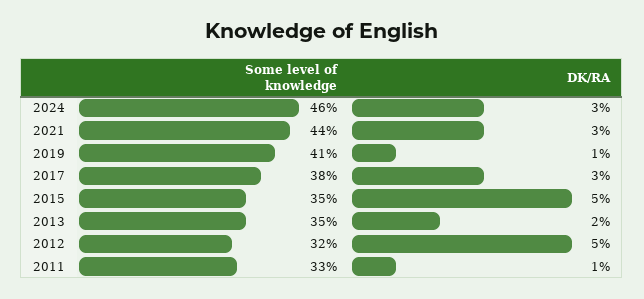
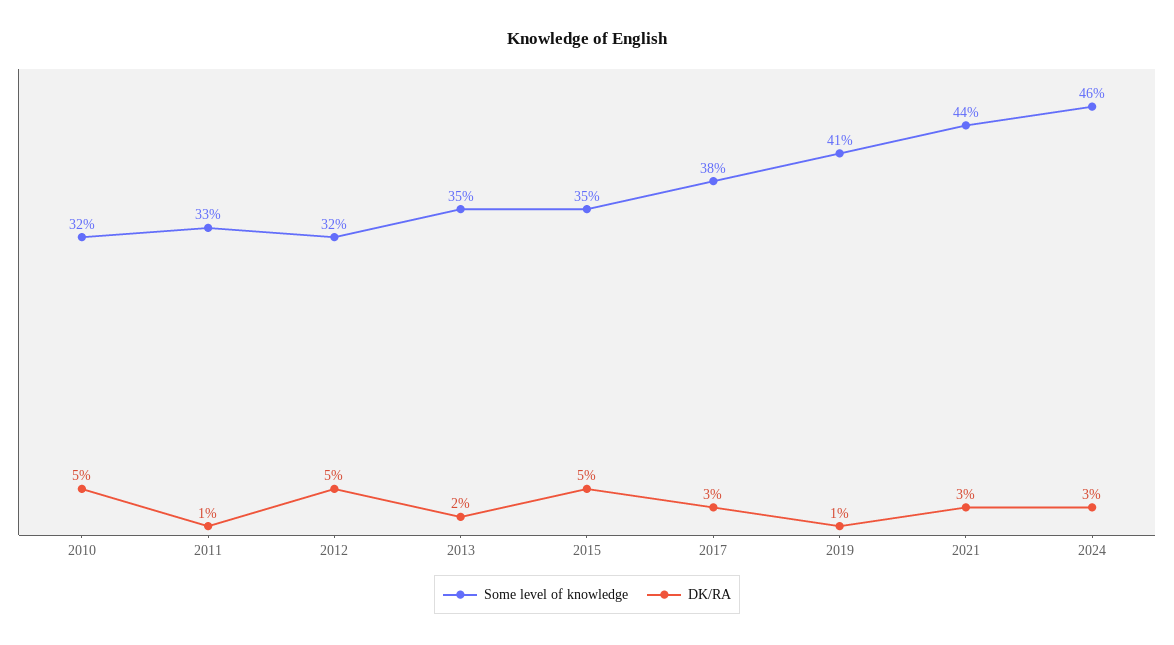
  {
    "Some level of knowledge": {
      "2024": 46,
      "2021": 44,
      "2019": 41,
      "2017": 38,
      "2015": 35,
      "2013": 35,
      "2012": 32,
-     "2011": 33
+     "2011": 33,
+     "2010": 32
    },
    "DK/RA": {
      "2024": 3,
      "2021": 3,
      "2019": 1,
      "2017": 3,
      "2015": 5,
      "2013": 2,
      "2012": 5,
-     "2011": 1
+     "2011": 1,
+     "2010": 5
    }
  }

